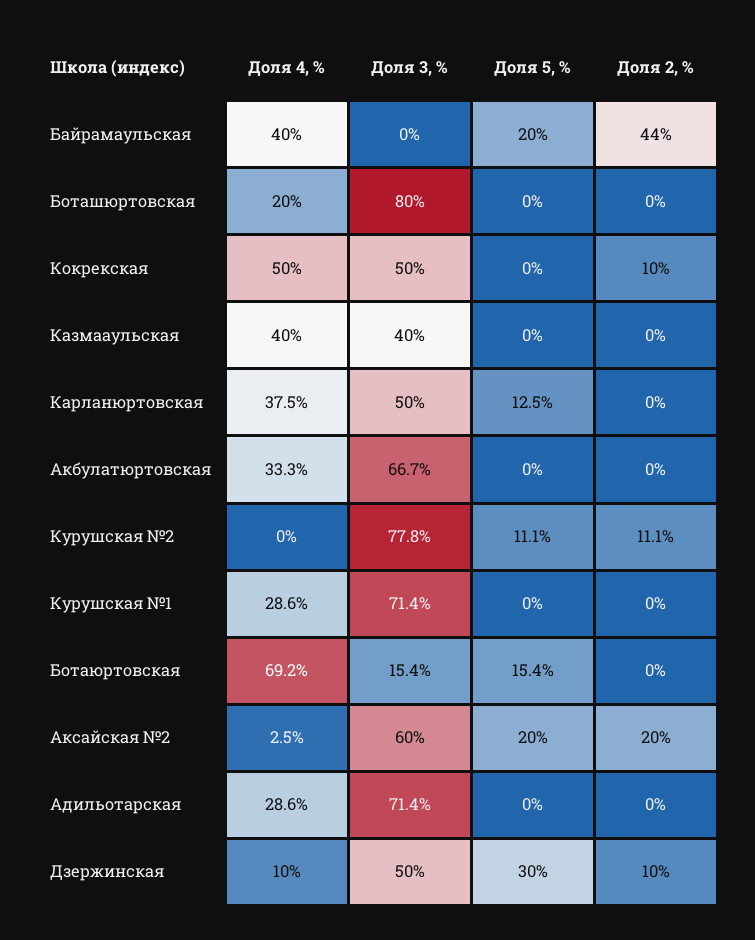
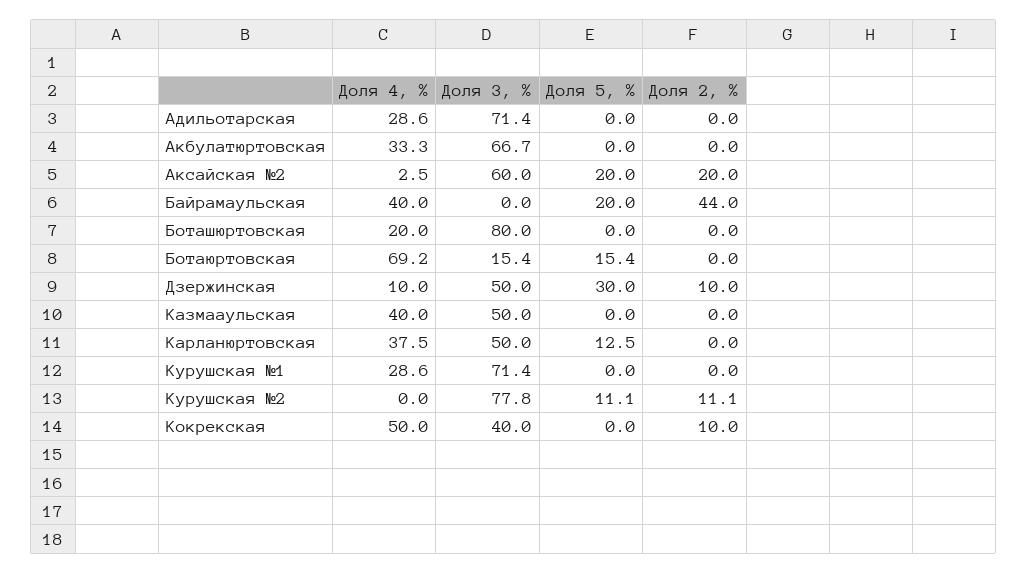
  {
    "Доля 4, %": {
      "Байрамаульская": 40,
      "Боташюртовская": 20,
      "Кокрекская": 50,
      "Казмааульская": 40,
      "Карланюртовская": 37.5,
      "Акбулатюртовская": 33.3,
      "Курушская №2": 0,
      "Курушская №1": 28.6,
      "Ботаюртовская": 69.2,
      "Аксайская №2": 2.5,
      "Адильотарская": 28.6,
      "Дзержинская": 10
    },
    "Доля 3, %": {
      "Байрамаульская": 0,
      "Боташюртовская": 80,
-     "Кокрекская": 50,
+     "Кокрекская": 40,
-     "Казмааульская": 40,
+     "Казмааульская": 50,
      "Карланюртовская": 50,
      "Акбулатюртовская": 66.7,
      "Курушская №2": 77.8,
      "Курушская №1": 71.4,
      "Ботаюртовская": 15.4,
      "Аксайская №2": 60,
      "Адильотарская": 71.4,
      "Дзержинская": 50
    },
    "Доля 5, %": {
      "Байрамаульская": 20,
      "Боташюртовская": 0,
      "Кокрекская": 0,
      "Казмааульская": 0,
      "Карланюртовская": 12.5,
      "Акбулатюртовская": 0,
      "Курушская №2": 11.1,
      "Курушская №1": 0,
      "Ботаюртовская": 15.4,
      "Аксайская №2": 20,
      "Адильотарская": 0,
      "Дзержинская": 30
    },
    "Доля 2, %": {
      "Байрамаульская": 44,
      "Боташюртовская": 0,
      "Кокрекская": 10,
      "Казмааульская": 0,
      "Карланюртовская": 0,
      "Акбулатюртовская": 0,
      "Курушская №2": 11.1,
      "Курушская №1": 0,
      "Ботаюртовская": 0,
      "Аксайская №2": 20,
      "Адильотарская": 0,
      "Дзержинская": 10
    }
  }

